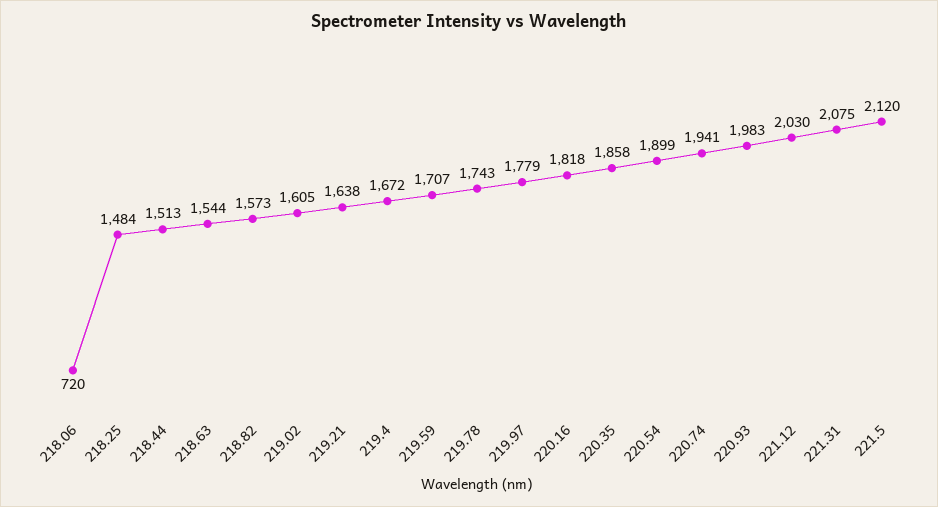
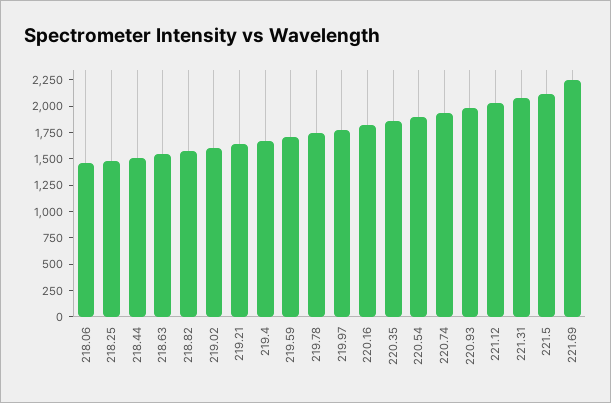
  {
-   "218.06": 720,
+   "218.06": 1500,
    "218.25": 1484,
    "218.44": 1513,
    "218.63": 1544,
    "218.82": 1573,
    "219.02": 1605,
    "219.21": 1638,
    "219.4": 1672,
    "219.59": 1707,
    "219.78": 1743,
    "219.97": 1779,
    "220.16": 1818,
    "220.35": 1858,
    "220.54": 1899,
    "220.74": 1941,
    "220.93": 1983,
    "221.12": 2030,
    "221.31": 2075,
-   "221.5": 2120
+   "221.5": 2120,
+   "221.69": 2250
  }

